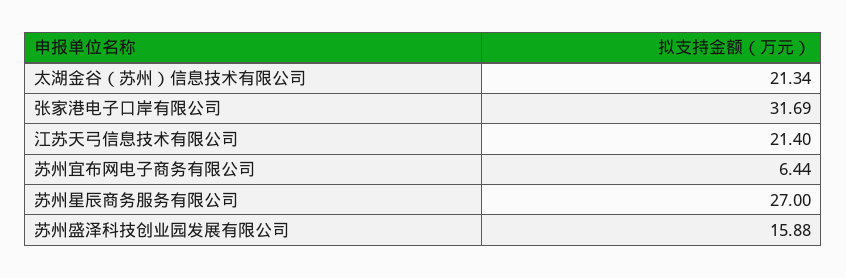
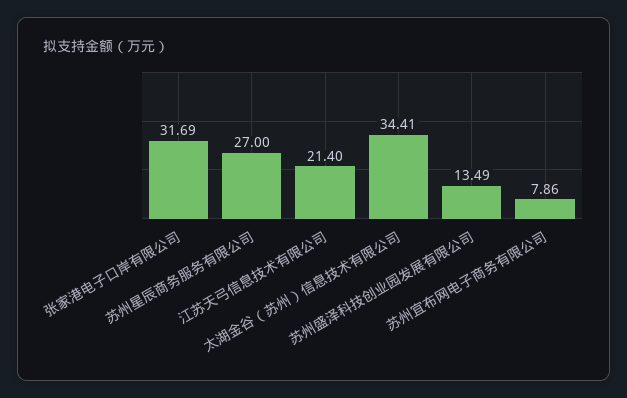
  {
-   "太湖金谷（苏州）信息技术有限公司": 21.34,
+   "太湖金谷（苏州）信息技术有限公司": 34.41,
    "张家港电子口岸有限公司": 31.69,
    "江苏天弓信息技术有限公司": 21.4,
-   "苏州宜布网电子商务有限公司": 6.44,
+   "苏州宜布网电子商务有限公司": 7.86,
    "苏州星辰商务服务有限公司": 27,
-   "苏州盛泽科技创业园发展有限公司": 15.88
+   "苏州盛泽科技创业园发展有限公司": 13.49
  }

